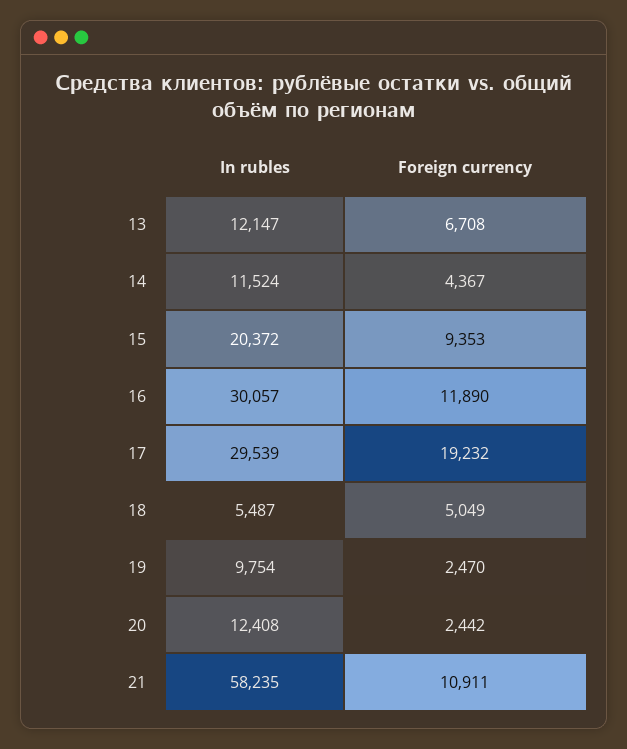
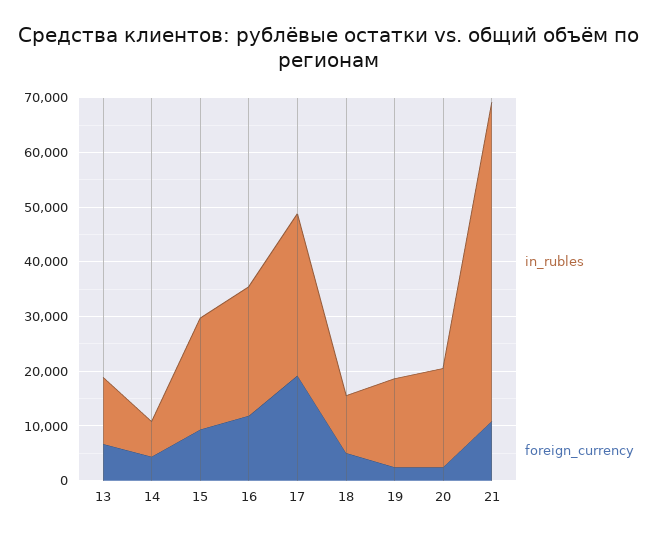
  {
    "In rubles": {
      "13": 12147,
-     "14": 11524,
+     "14": 6000,
      "15": 20372,
-     "16": 30057,
+     "16": 24000,
      "17": 29539,
-     "18": 5487,
+     "18": 10000,
-     "19": 9754,
+     "19": 16000,
-     "20": 12408,
+     "20": 18000,
      "21": 58235
    },
    "Foreign currency": {
      "13": 6708,
      "14": 4367,
      "15": 9353,
      "16": 11890,
      "17": 19232,
      "18": 5049,
      "19": 2470,
      "20": 2442,
      "21": 10911
    }
  }

